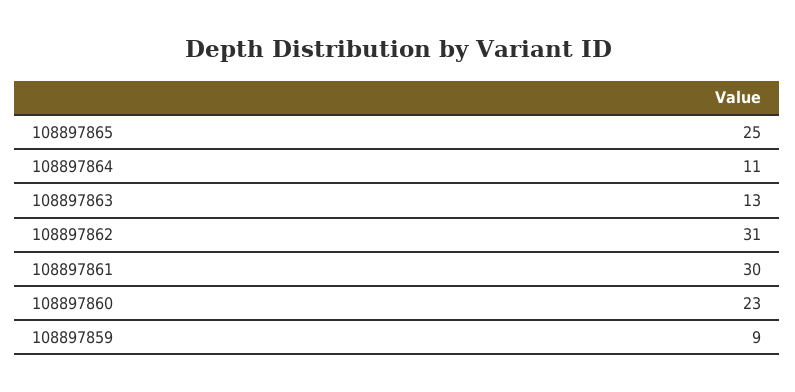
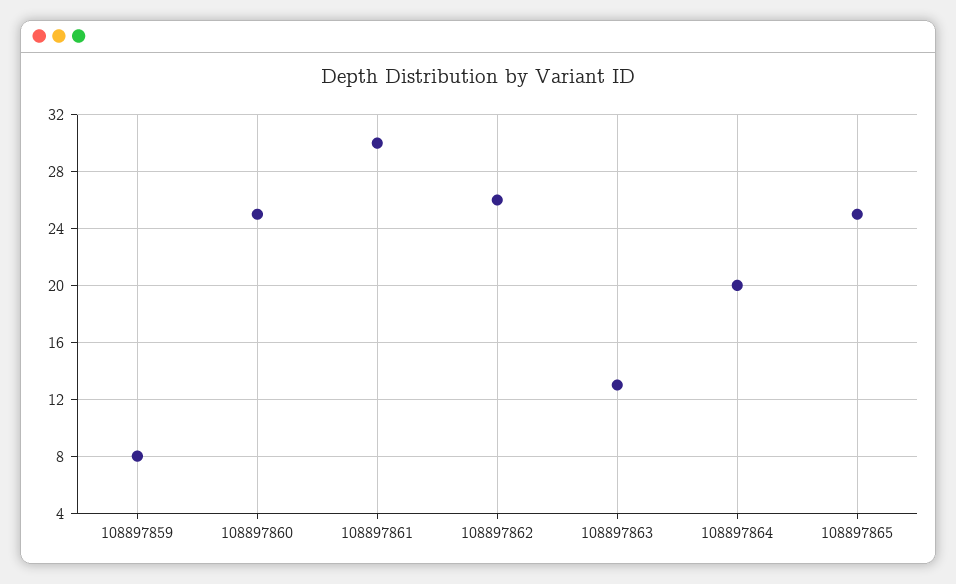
  {
    "108897865": 25,
-   "108897864": 11,
+   "108897864": 20,
    "108897863": 13,
-   "108897862": 31,
+   "108897862": 26,
    "108897861": 30,
-   "108897860": 23,
+   "108897860": 25,
-   "108897859": 9
+   "108897859": 8
  }

